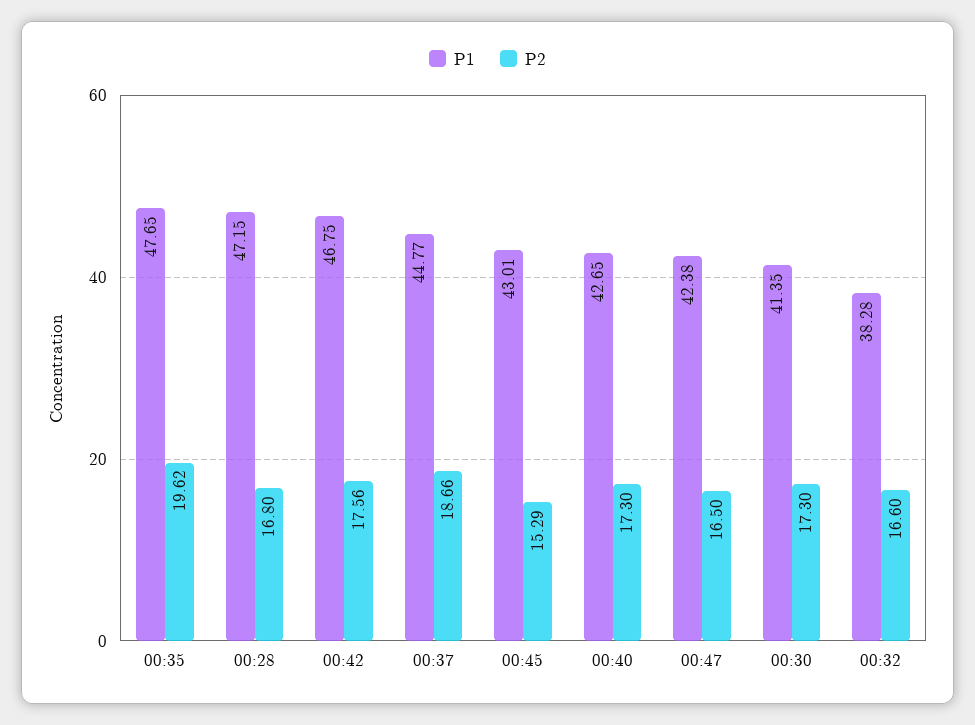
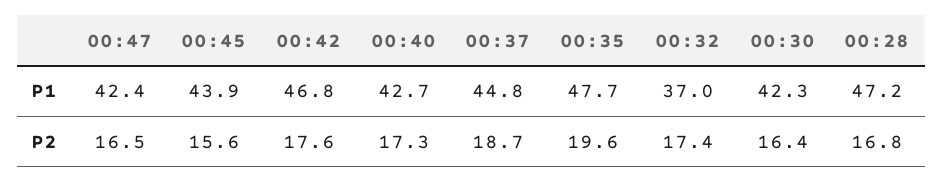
  {
    "P1": {
      "00:35": 47.65,
      "00:28": 47.15,
      "00:42": 46.75,
      "00:37": 44.77,
-     "00:45": 43.01,
+     "00:45": 43.9,
      "00:40": 42.65,
      "00:47": 42.38,
-     "00:30": 41.35,
+     "00:30": 42.3,
-     "00:32": 38.28
+     "00:32": 37
    },
    "P2": {
      "00:35": 19.62,
      "00:28": 16.8,
      "00:42": 17.56,
      "00:37": 18.66,
-     "00:45": 15.29,
+     "00:45": 15.6,
      "00:40": 17.3,
      "00:47": 16.5,
-     "00:30": 17.3,
+     "00:30": 16.4,
-     "00:32": 16.6
+     "00:32": 17.4
    }
  }

